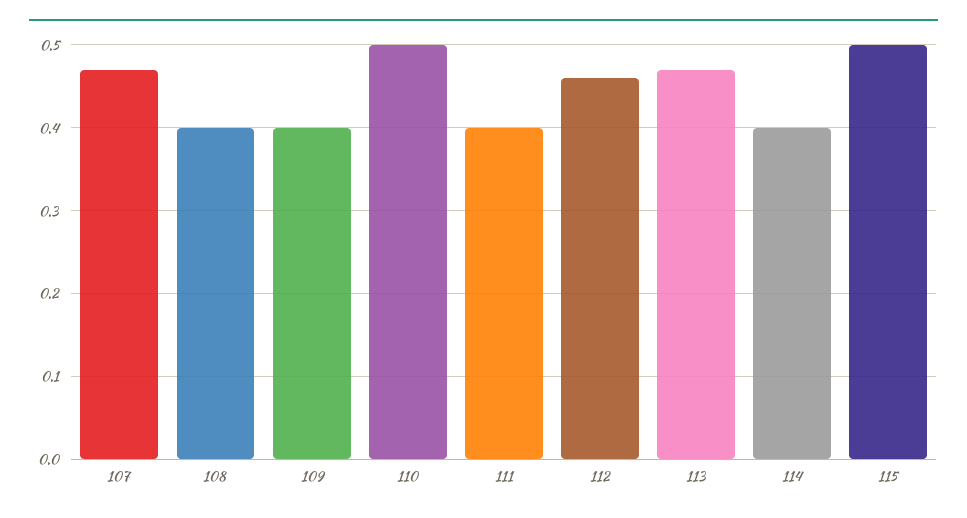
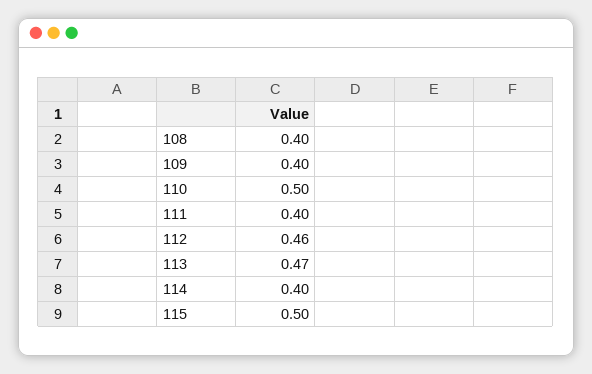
  {
-   "107": 0.47,
    "108": 0.4,
    "109": 0.4,
    "110": 0.5,
    "111": 0.4,
    "112": 0.46,
    "113": 0.47,
    "114": 0.4,
    "115": 0.5
  }

